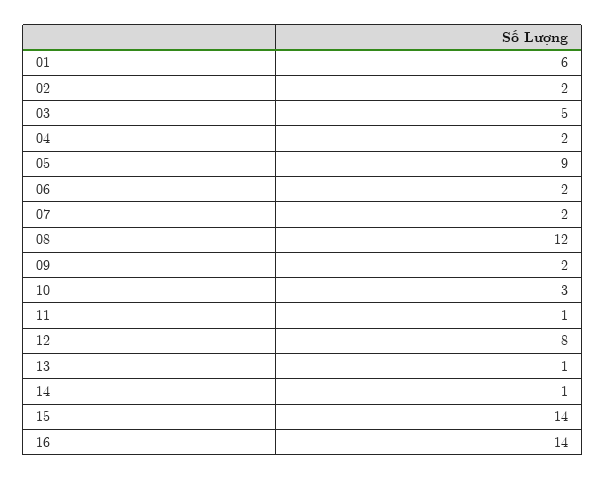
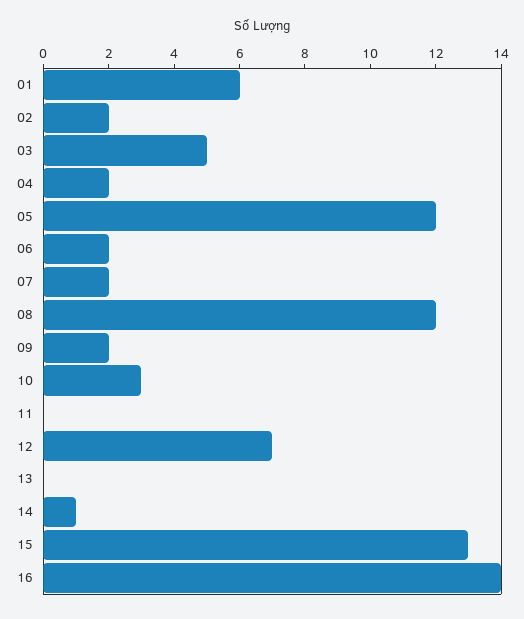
  {
    "01": 6,
    "02": 2,
    "03": 5,
    "04": 2,
-   "05": 9,
+   "05": 12,
    "06": 2,
    "07": 2,
    "08": 12,
    "09": 2,
    "10": 3,
-   "11": 1,
+   "11": 0,
-   "12": 8,
+   "12": 7,
-   "13": 1,
+   "13": 0,
    "14": 1,
-   "15": 14,
+   "15": 13,
    "16": 14
  }

